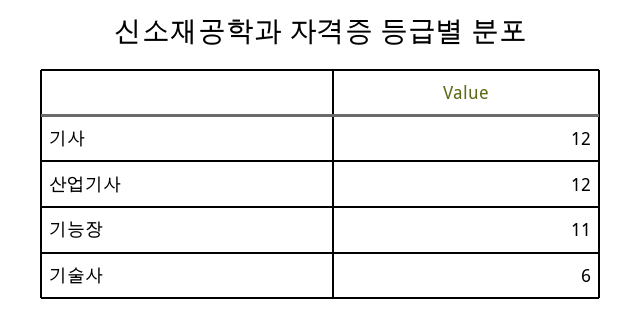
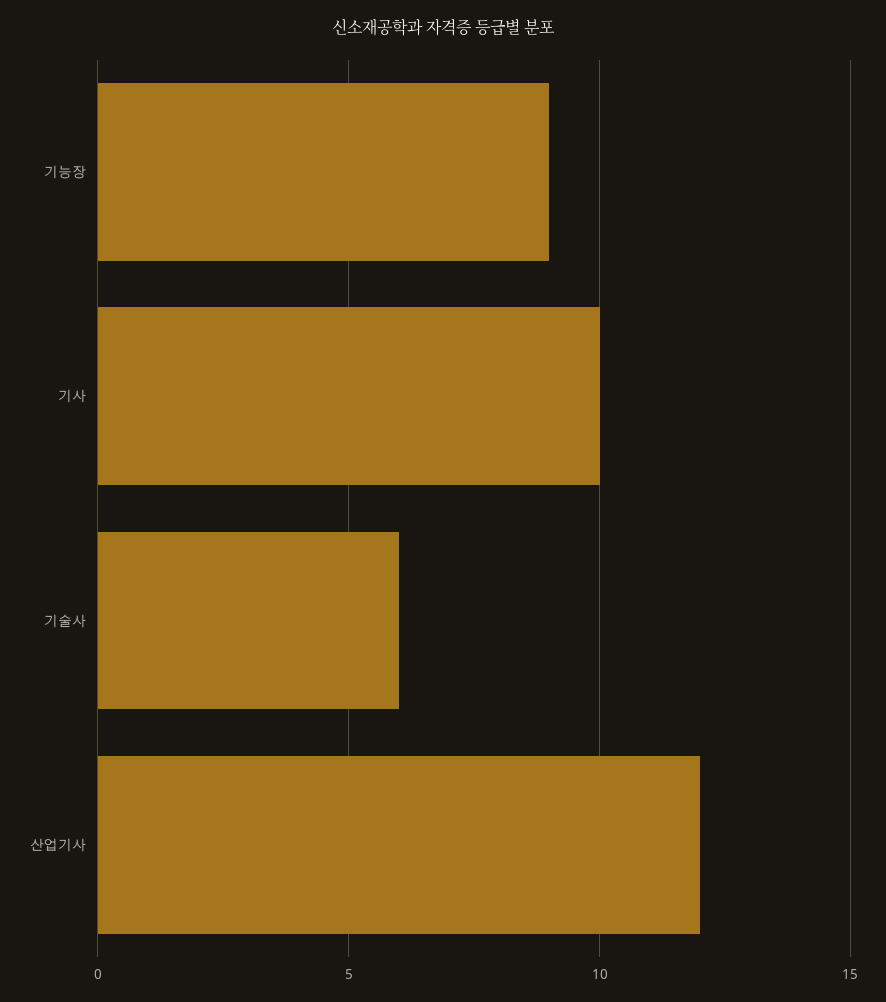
  {
-   "기사": 12,
+   "기사": 10,
    "산업기사": 12,
-   "기능장": 11,
+   "기능장": 9,
    "기술사": 6
  }

